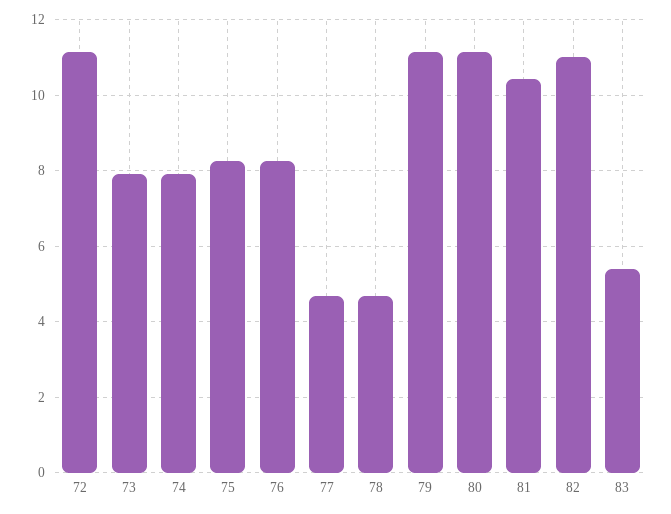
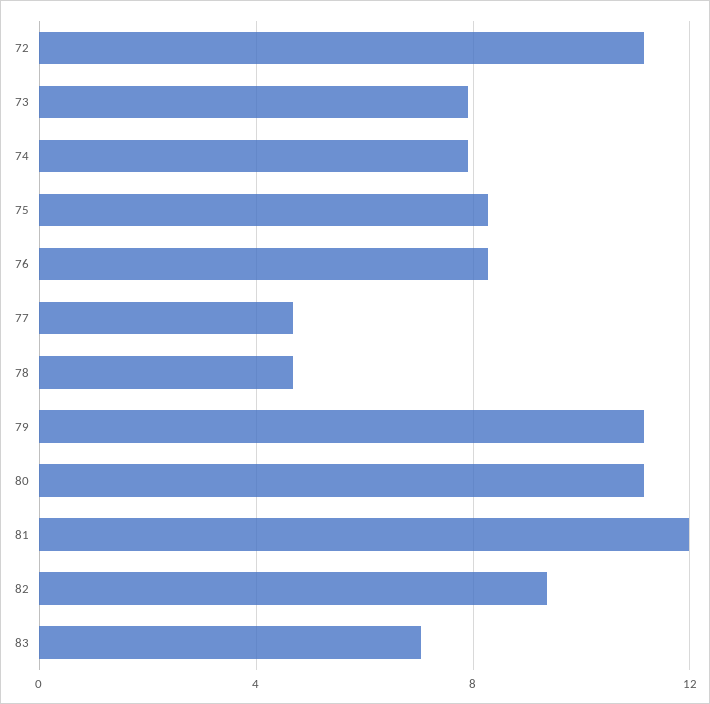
  {
    "72": 11.2,
    "73": 8,
    "74": 8,
    "75": 8.2,
    "76": 8.2,
    "77": 4.6,
    "78": 4.6,
    "79": 11.2,
    "80": 11.2,
-   "81": 10.4,
+   "81": 12,
-   "82": 11,
+   "82": 9.5,
-   "83": 5.4
+   "83": 7
  }

